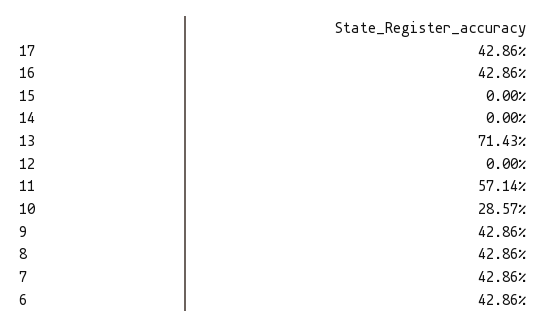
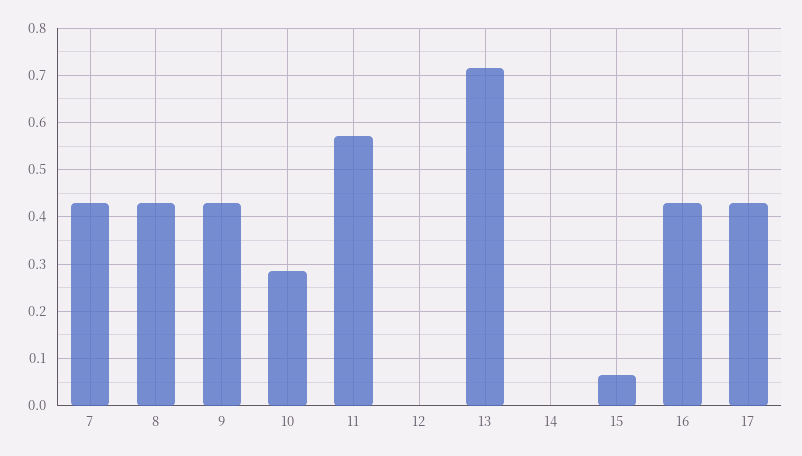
  {
    "17": 0.4286,
    "16": 0.4286,
-   "15": 0,
+   "15": 0.06,
    "14": 0,
    "13": 0.7143,
    "12": 0,
    "11": 0.5714,
    "10": 0.2857,
    "9": 0.4286,
    "8": 0.4286,
-   "7": 0.4286,
+   "7": 0.4286
-   "6": 0.4286
  }

